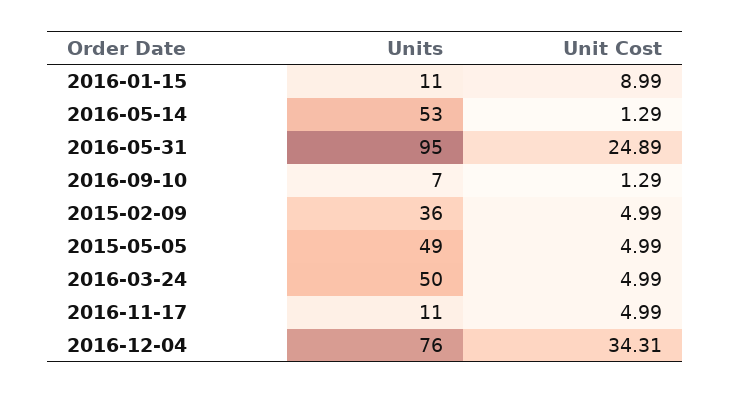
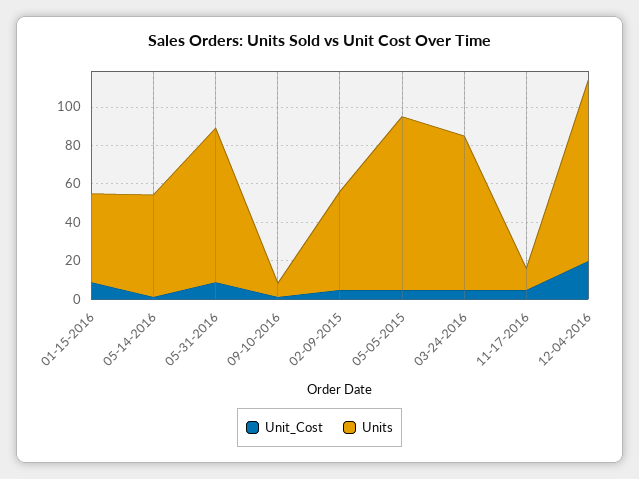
  {
    "Units": {
-     "2016-01-15": 11,
+     "2016-01-15": 45,
      "2016-05-14": 53,
-     "2016-05-31": 95,
+     "2016-05-31": 80,
      "2016-09-10": 7,
-     "2015-02-09": 36,
+     "2015-02-09": 50,
-     "2015-05-05": 49,
+     "2015-05-05": 90,
-     "2016-03-24": 50,
+     "2016-03-24": 80,
      "2016-11-17": 11,
-     "2016-12-04": 76
+     "2016-12-04": 95
    },
    "Unit Cost": {
      "2016-01-15": 8.99,
      "2016-05-14": 1.29,
-     "2016-05-31": 24.89,
+     "2016-05-31": 10,
      "2016-09-10": 1.29,
      "2015-02-09": 4.99,
      "2015-05-05": 4.99,
      "2016-03-24": 4.99,
      "2016-11-17": 4.99,
-     "2016-12-04": 34.31
+     "2016-12-04": 20
    }
  }

